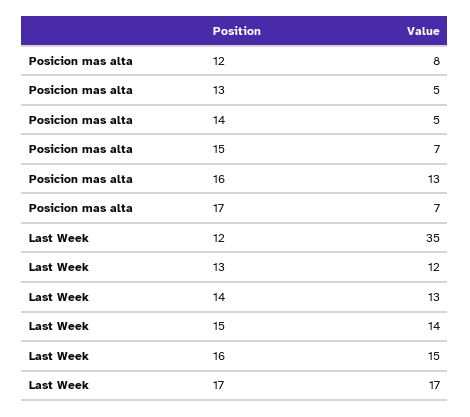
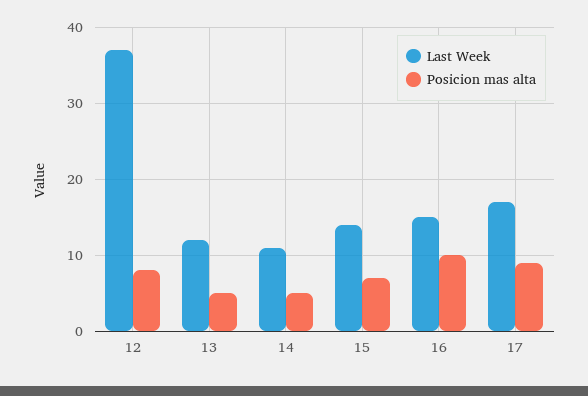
  {
    "Posicion mas alta": {
      "12": 8,
      "13": 5,
      "14": 5,
      "15": 7,
-     "16": 13,
+     "16": 10,
-     "17": 7
+     "17": 9
    },
    "Last Week": {
-     "12": 35,
+     "12": 37,
      "13": 12,
-     "14": 13,
+     "14": 11,
      "15": 14,
      "16": 15,
      "17": 17
    }
  }

